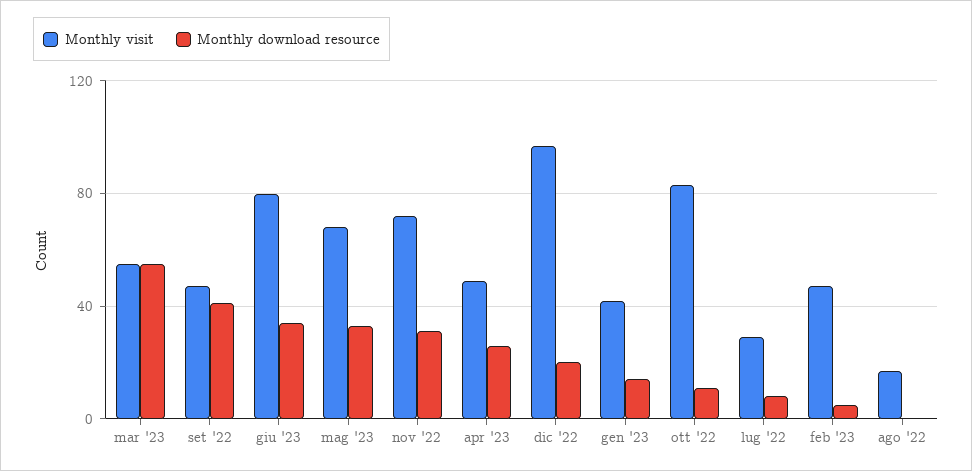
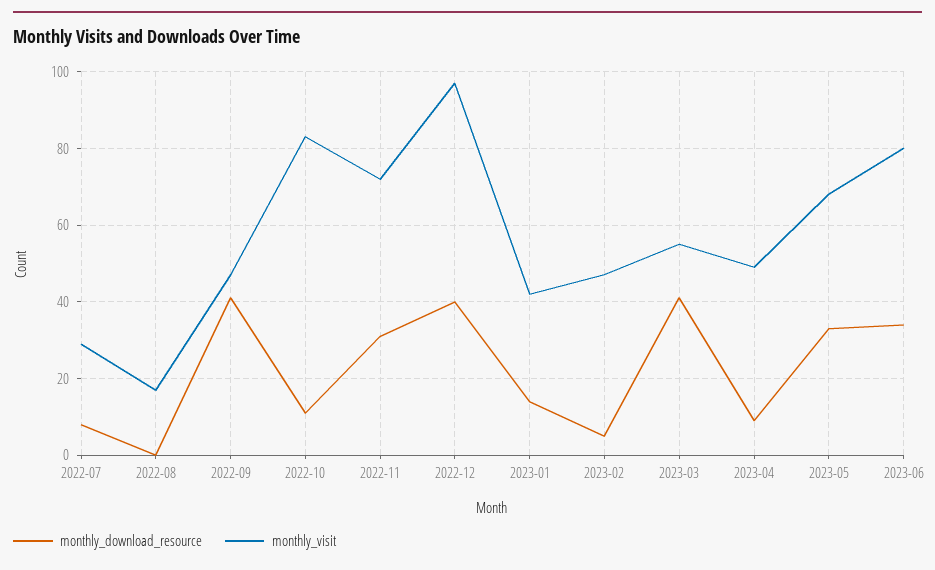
  {
    "Monthly visit": {
      "mar '23": 55,
      "set '22": 45,
      "giu '23": 80,
      "mag '23": 70,
      "nov '22": 70,
      "apr '23": 50,
      "dic '22": 95,
      "gen '23": 40,
      "ott '22": 85,
      "lug '22": 30,
      "feb '23": 45,
      "ago '22": 15
    },
    "Monthly download resource": {
-     "mar '23": 55,
+     "mar '23": 40,
      "set '22": 40,
      "giu '23": 35,
      "mag '23": 35,
      "nov '22": 30,
-     "apr '23": 25,
+     "apr '23": 10,
-     "dic '22": 20,
+     "dic '22": 40,
      "gen '23": 15,
      "ott '22": 10,
      "lug '22": 10,
      "feb '23": 5,
      "ago '22": 0
    }
  }

